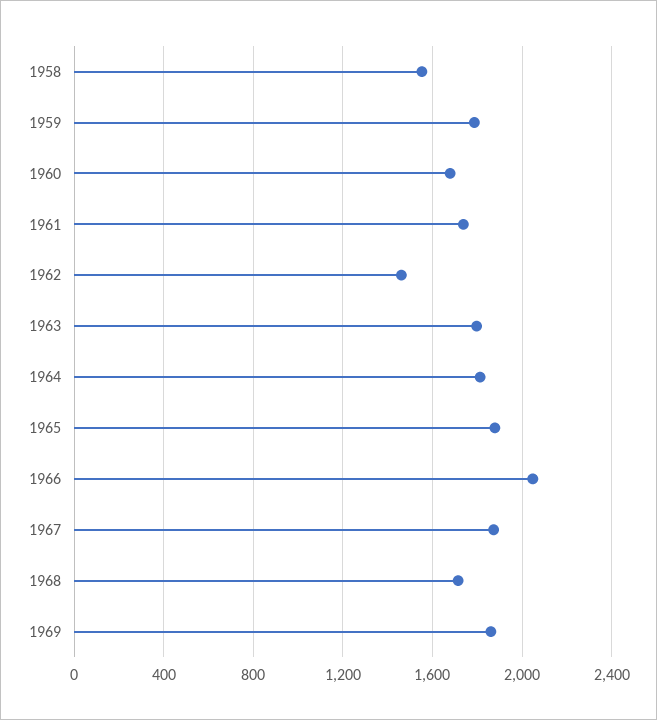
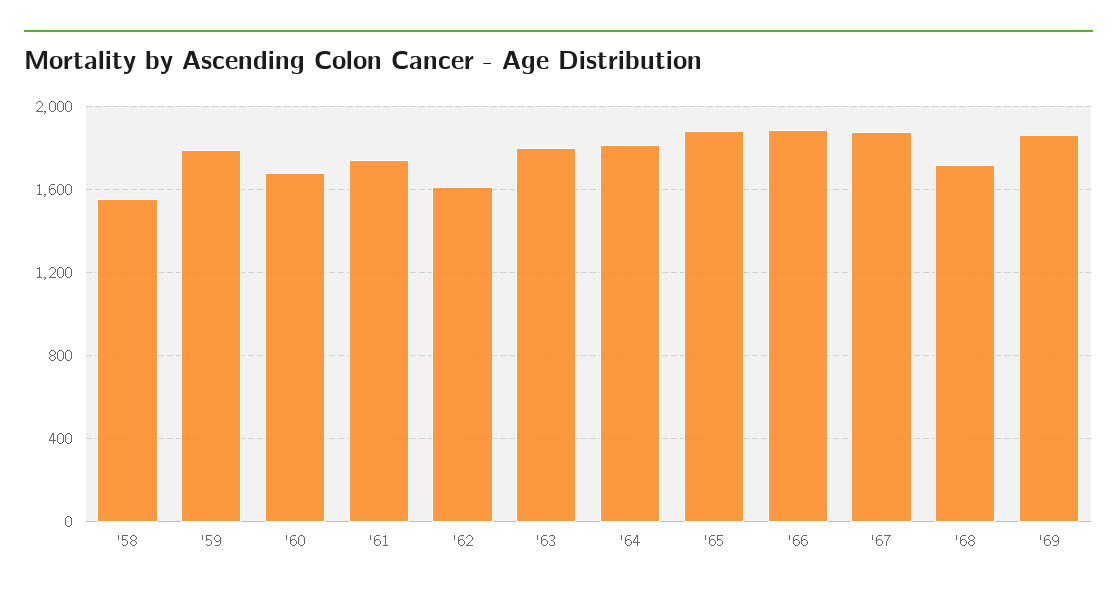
  {
    "1958": 1550,
    "1959": 1800,
    "1960": 1700,
    "1961": 1750,
-   "1962": 1450,
+   "1962": 1600,
    "1963": 1800,
    "1964": 1800,
    "1965": 1900,
-   "1966": 2050,
+   "1966": 1900,
    "1967": 1850,
    "1968": 1700,
    "1969": 1850
  }

